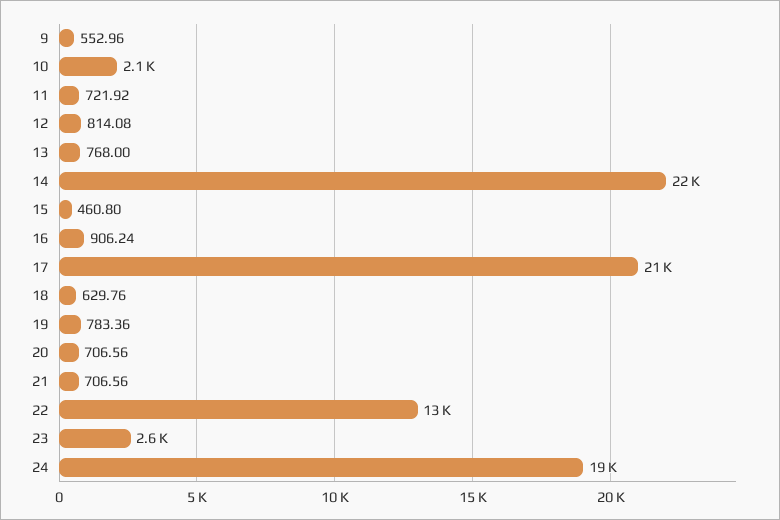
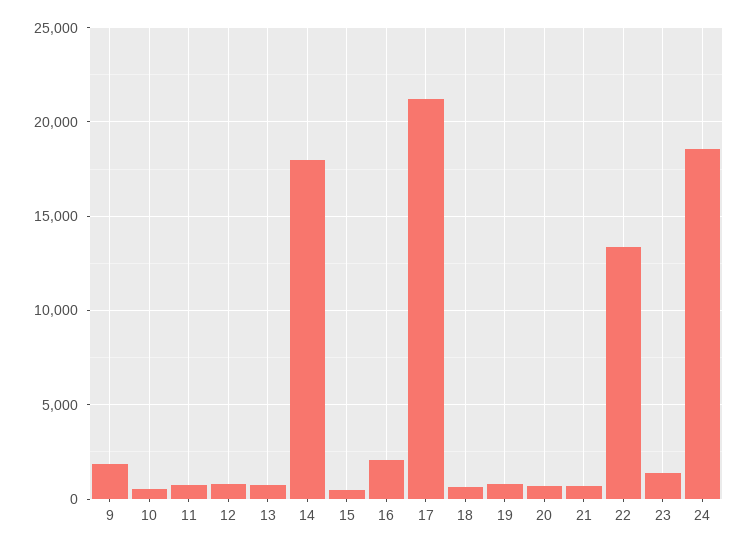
  {
-   "9": 552.96,
+   "9": 2000,
-   "10": 2100,
+   "10": 500,
    "11": 721.92,
    "12": 814.08,
    "13": 768,
-   "14": 22000,
+   "14": 18000,
    "15": 460.8,
-   "16": 906.24,
+   "16": 2000,
    "17": 21000,
    "18": 629.76,
    "19": 783.36,
    "20": 706.56,
    "21": 706.56,
    "22": 13000,
-   "23": 2600,
+   "23": 1500,
    "24": 19000
  }

